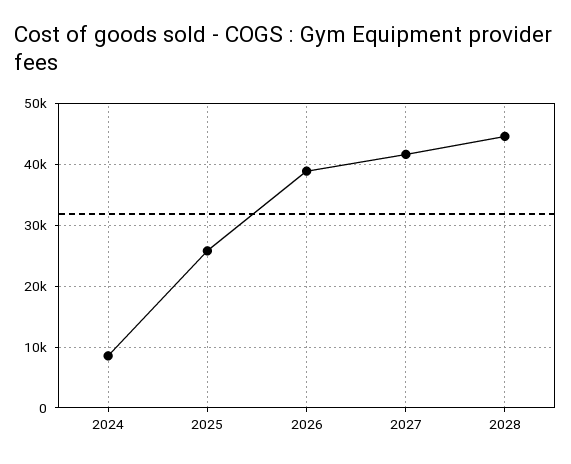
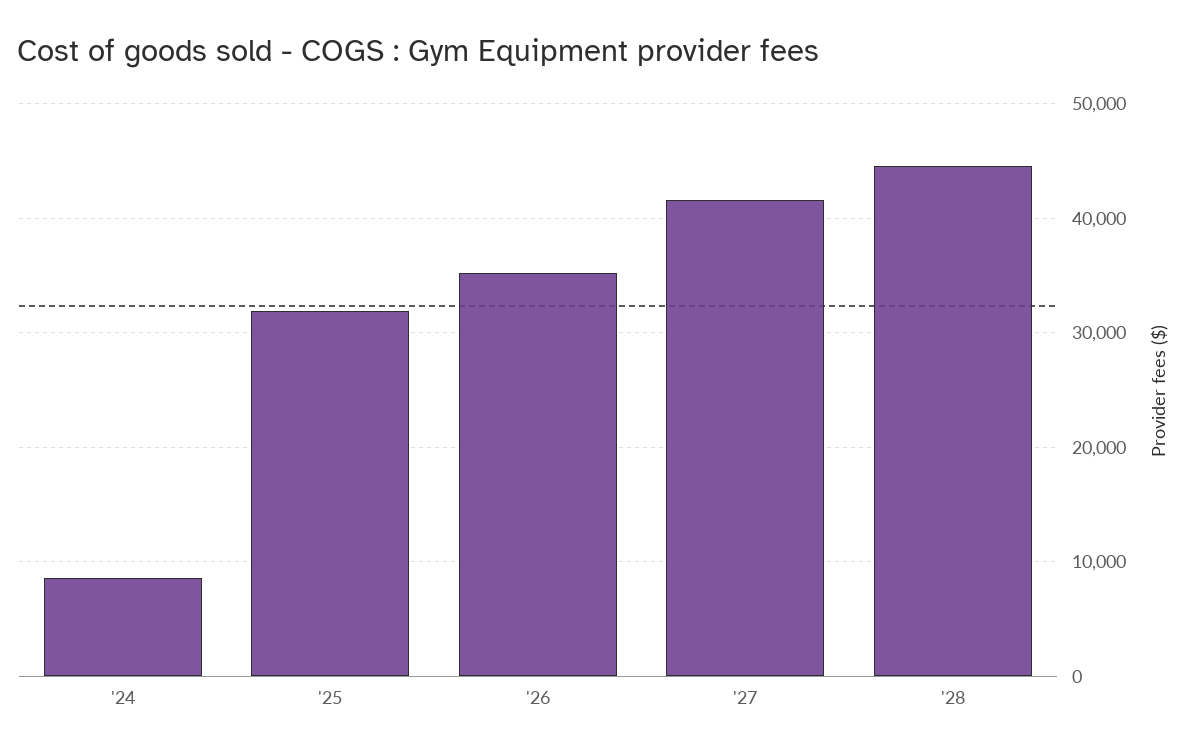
  {
    "2024": 9000,
-   "2025": 26000,
+   "2025": 32000,
-   "2026": 39000,
+   "2026": 35000,
    "2027": 42000,
    "2028": 45000
  }

